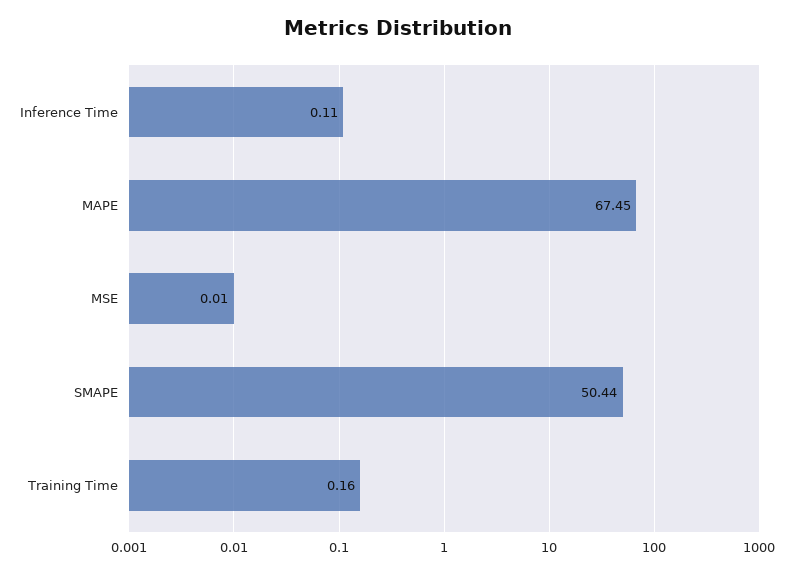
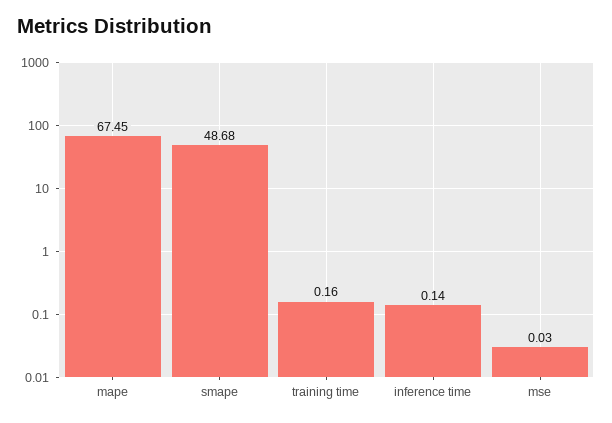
  {
-   "Inference Time": 0.11,
+   "Inference Time": 0.14,
    "MAPE": 67.45,
-   "MSE": 0.01,
+   "MSE": 0.03,
-   "SMAPE": 50.44,
+   "SMAPE": 48.68,
    "Training Time": 0.16
  }

